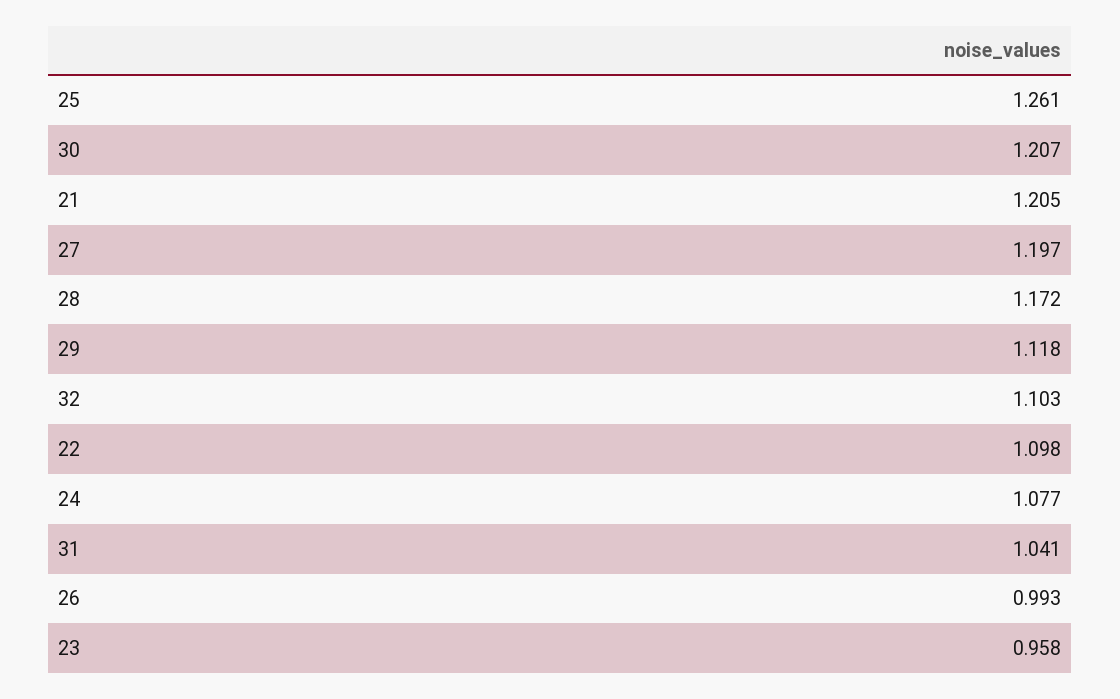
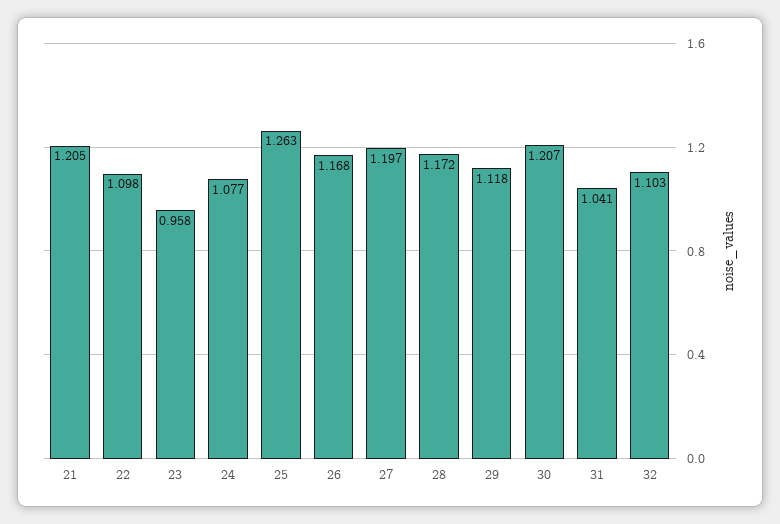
  {
-   "25": 1.261,
+   "25": 1.263,
    "30": 1.207,
    "21": 1.205,
    "27": 1.197,
    "28": 1.172,
    "29": 1.118,
    "32": 1.103,
    "22": 1.098,
    "24": 1.077,
    "31": 1.041,
-   "26": 0.993,
+   "26": 1.168,
    "23": 0.958
  }

